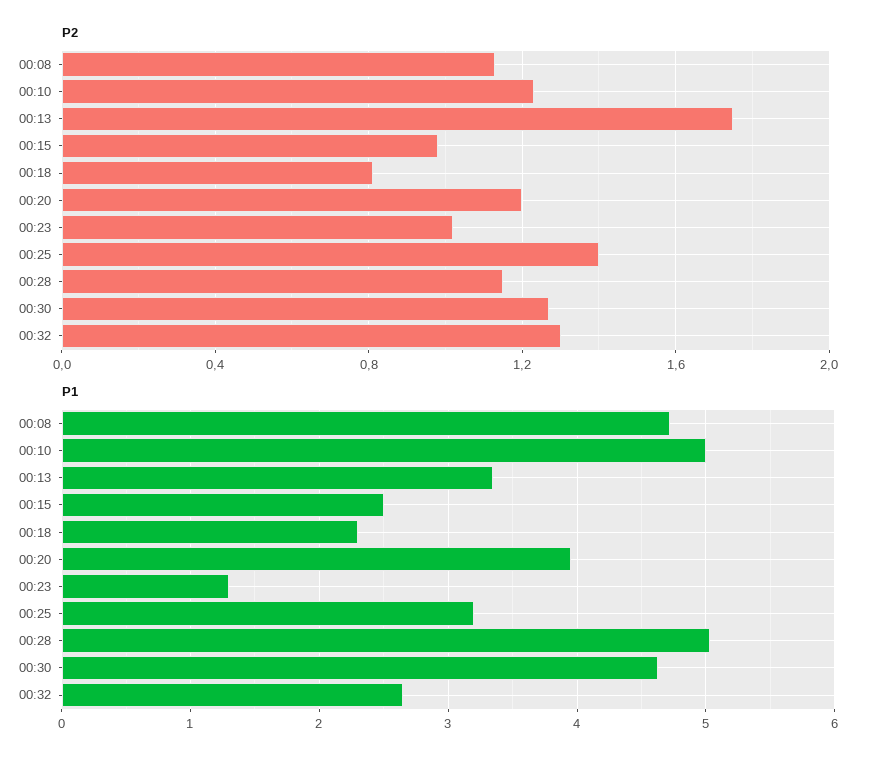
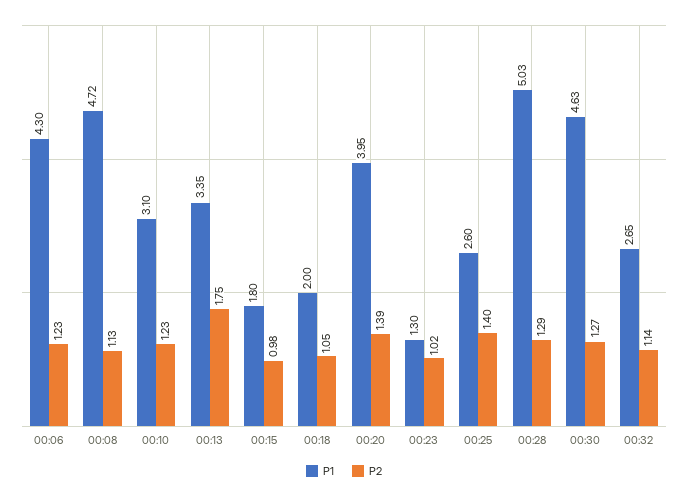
  {
    "P2": {
      "00:08": 1.13,
      "00:10": 1.23,
      "00:13": 1.75,
      "00:15": 0.98,
-     "00:18": 0.8,
+     "00:18": 1.05,
-     "00:20": 1.2,
+     "00:20": 1.39,
      "00:23": 1.02,
      "00:25": 1.4,
-     "00:28": 1.15,
+     "00:28": 1.29,
      "00:30": 1.27,
-     "00:32": 1.3
+     "00:32": 1.14,
+     "00:06": 1.23
    },
    "P1": {
      "00:08": 4.72,
-     "00:10": 5,
+     "00:10": 3.1,
      "00:13": 3.35,
-     "00:15": 2.5,
+     "00:15": 1.8,
-     "00:18": 2.3,
+     "00:18": 2,
      "00:20": 3.95,
      "00:23": 1.3,
-     "00:25": 3.2,
+     "00:25": 2.6,
      "00:28": 5.03,
      "00:30": 4.63,
-     "00:32": 2.65
+     "00:32": 2.65,
+     "00:06": 4.3
    }
  }

